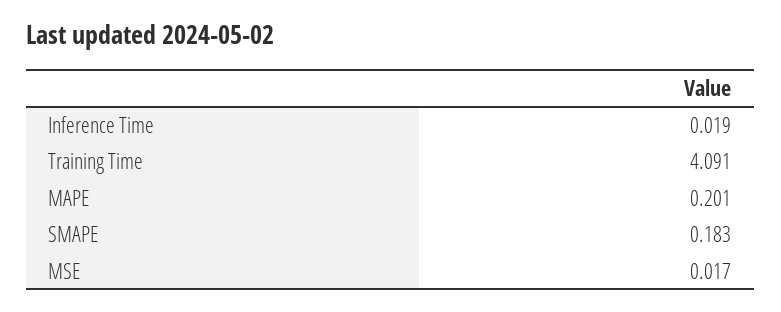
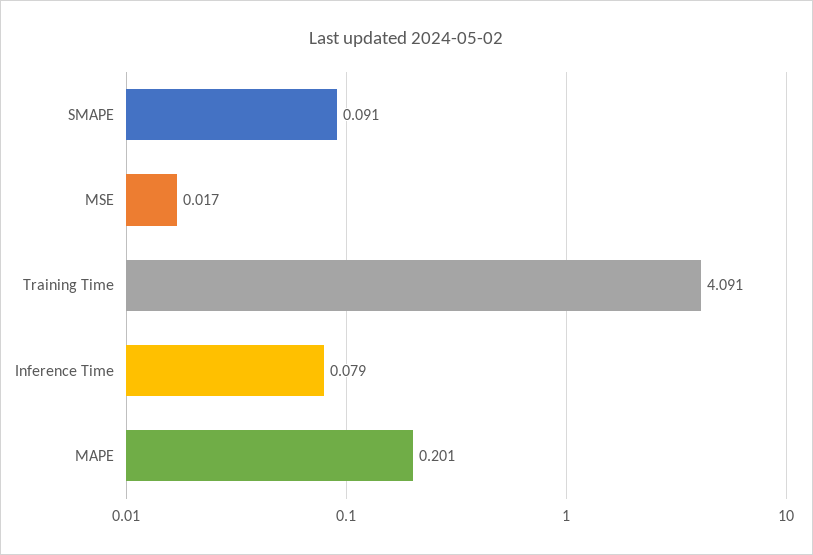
  {
-   "Inference Time": 0.019,
+   "Inference Time": 0.079,
    "Training Time": 4.091,
    "MAPE": 0.201,
-   "SMAPE": 0.183,
+   "SMAPE": 0.091,
    "MSE": 0.017
  }

